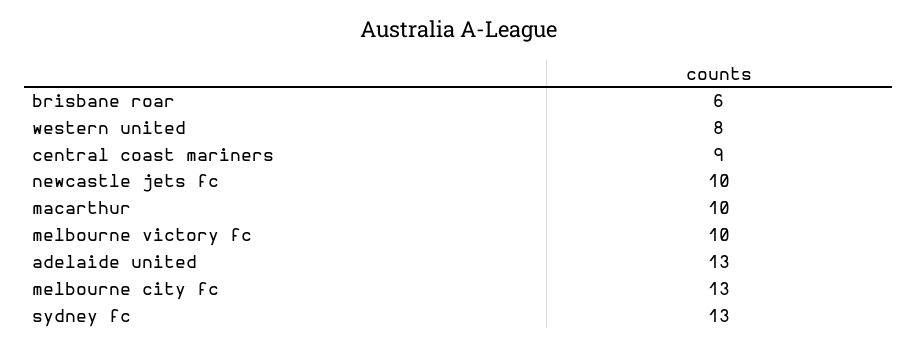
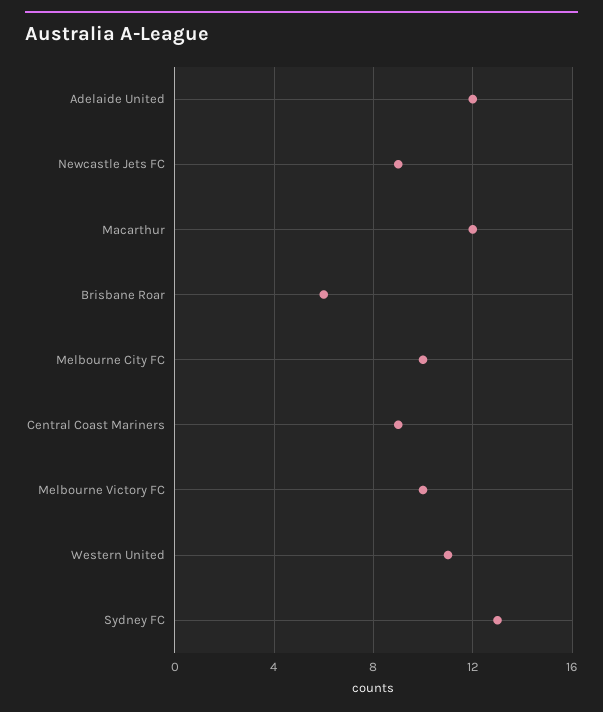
  {
    "brisbane roar": 6,
-   "western united": 8,
+   "western united": 11,
    "central coast mariners": 9,
-   "newcastle jets fc": 10,
+   "newcastle jets fc": 9,
-   "macarthur": 10,
+   "macarthur": 12,
    "melbourne victory fc": 10,
-   "adelaide united": 13,
+   "adelaide united": 12,
-   "melbourne city fc": 13,
+   "melbourne city fc": 10,
    "sydney fc": 13
  }

